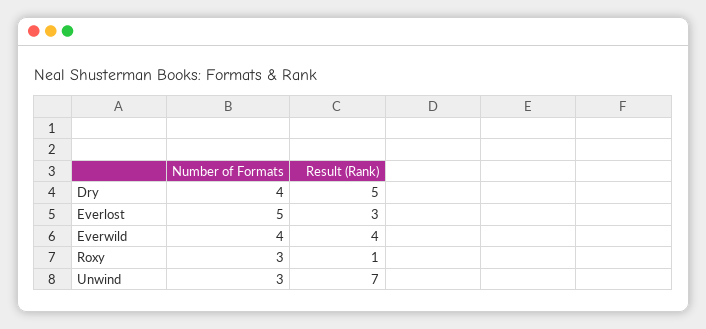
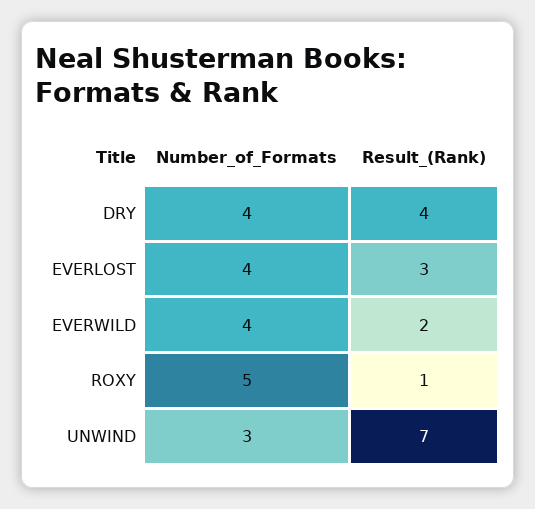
  {
    "Number of Formats": {
      "Dry": 4,
-     "Everlost": 5,
+     "Everlost": 4,
      "Everwild": 4,
-     "Roxy": 3,
+     "Roxy": 5,
      "Unwind": 3
    },
    "Result (Rank)": {
-     "Dry": 5,
+     "Dry": 4,
      "Everlost": 3,
-     "Everwild": 4,
+     "Everwild": 2,
      "Roxy": 1,
      "Unwind": 7
    }
  }

